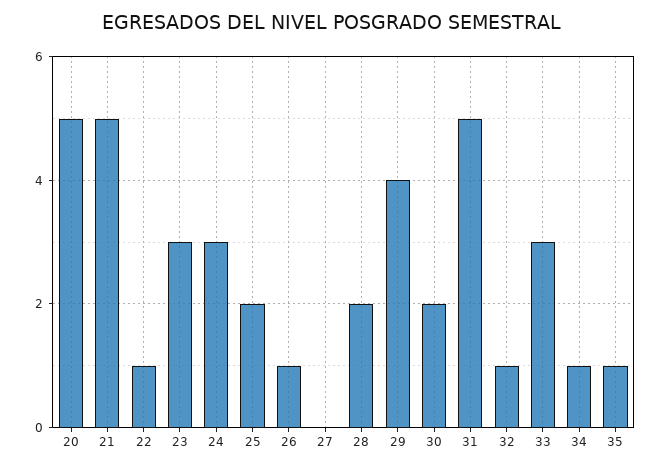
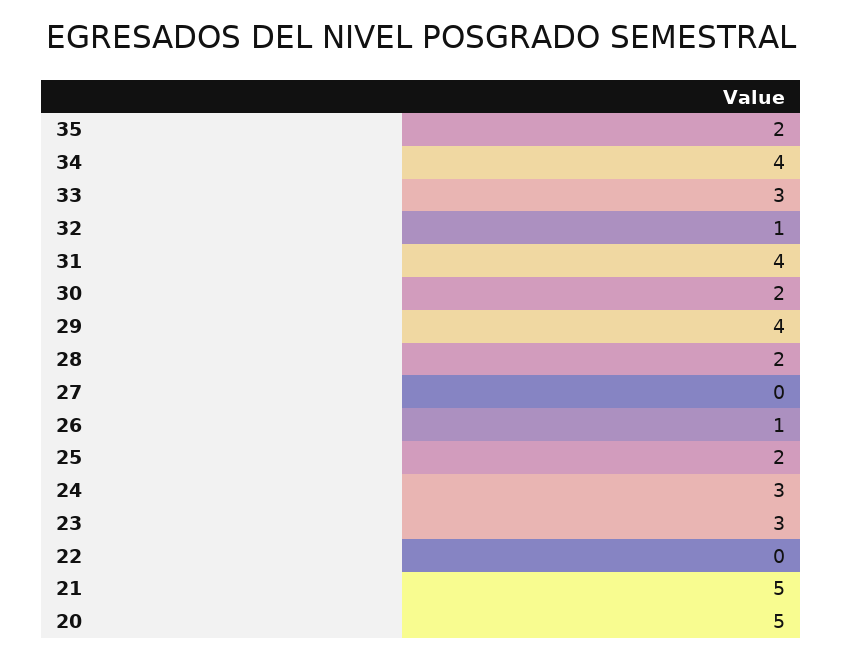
  {
    "20": 5,
    "21": 5,
-   "22": 1,
+   "22": 0,
    "23": 3,
    "24": 3,
    "25": 2,
    "26": 1,
    "27": 0,
    "28": 2,
    "29": 4,
    "30": 2,
-   "31": 5,
+   "31": 4,
    "32": 1,
    "33": 3,
-   "34": 1,
+   "34": 4,
-   "35": 1
+   "35": 2
  }

